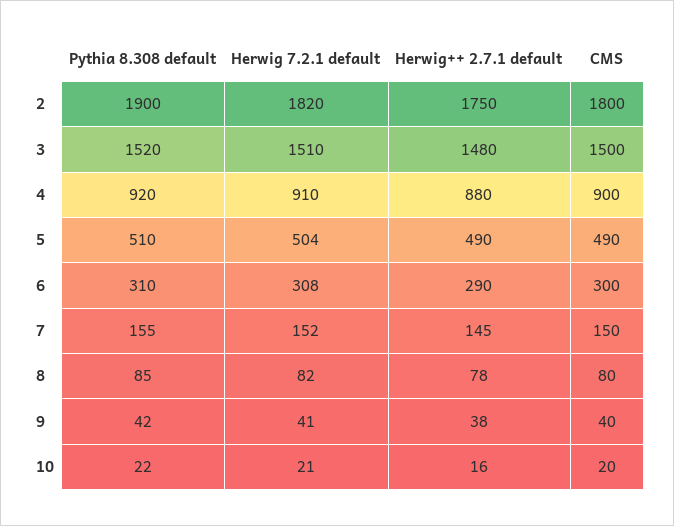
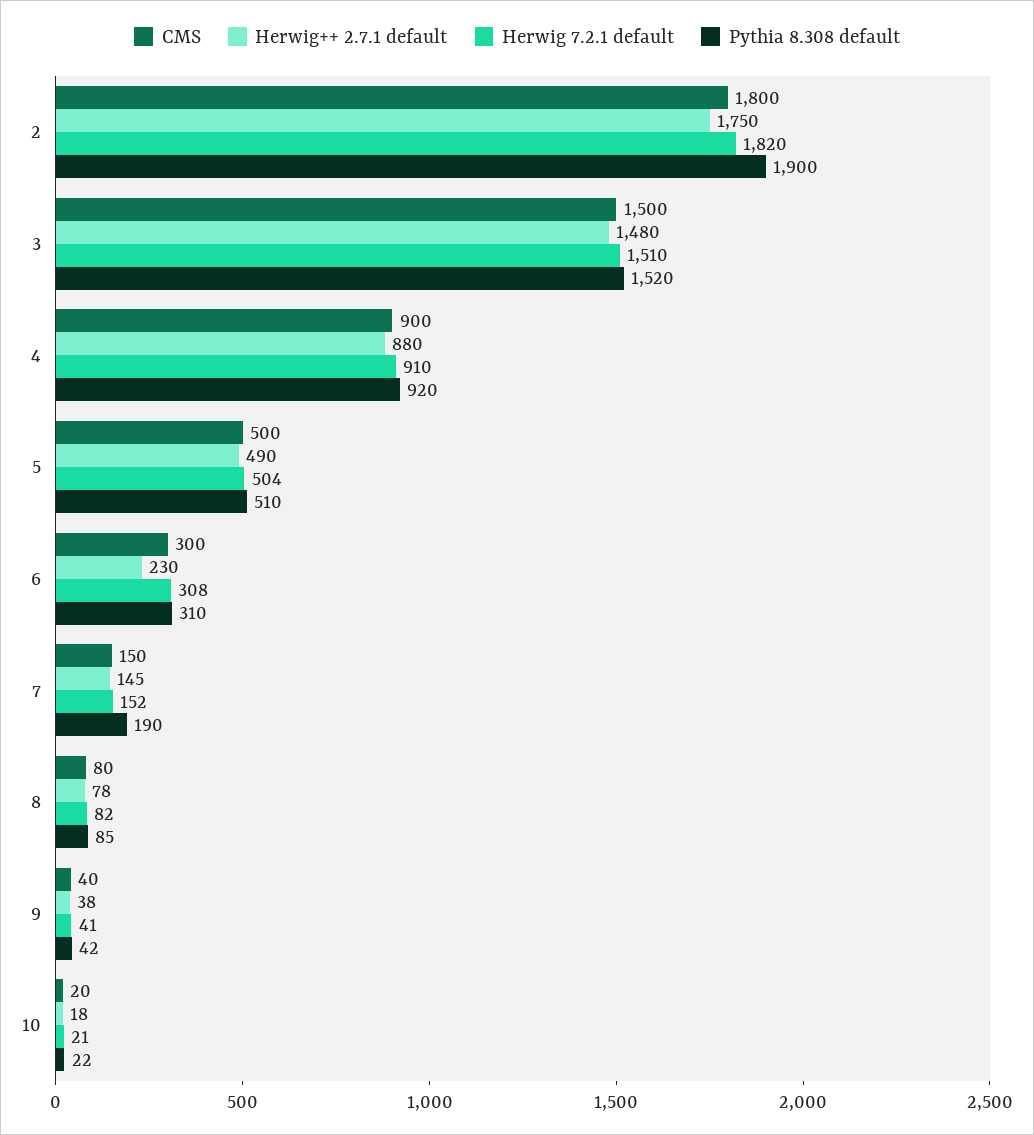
  {
    "Pythia 8.308 default": {
      "2": 1900,
      "3": 1520,
      "4": 920,
      "5": 510,
      "6": 310,
-     "7": 155,
+     "7": 190,
      "8": 85,
      "9": 42,
      "10": 22
    },
    "Herwig 7.2.1 default": {
      "2": 1820,
      "3": 1510,
      "4": 910,
      "5": 504,
      "6": 308,
      "7": 152,
      "8": 82,
      "9": 41,
      "10": 21
    },
    "Herwig++ 2.7.1 default": {
      "2": 1750,
      "3": 1480,
      "4": 880,
      "5": 490,
-     "6": 290,
+     "6": 230,
      "7": 145,
      "8": 78,
      "9": 38,
-     "10": 16
+     "10": 18
    },
    "CMS": {
      "2": 1800,
      "3": 1500,
      "4": 900,
-     "5": 490,
+     "5": 500,
      "6": 300,
      "7": 150,
      "8": 80,
      "9": 40,
      "10": 20
    }
  }

